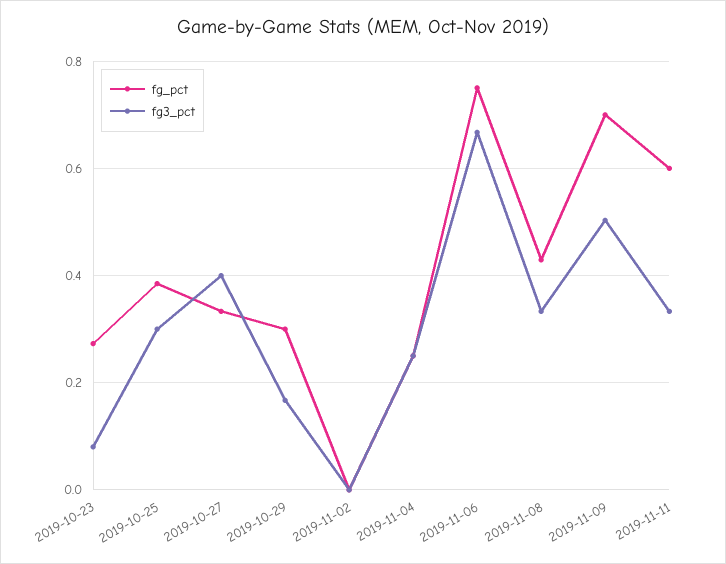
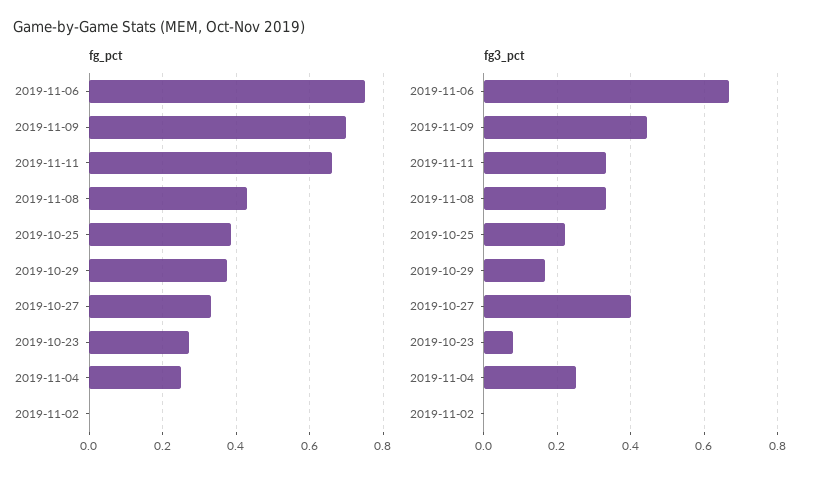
  {
    "fg_pct": {
      "2019-10-23": 0.28,
      "2019-10-25": 0.38,
      "2019-10-27": 0.34,
-     "2019-10-29": 0.3,
+     "2019-10-29": 0.38,
      "2019-11-02": 0,
      "2019-11-04": 0.26,
      "2019-11-06": 0.76,
      "2019-11-08": 0.42,
      "2019-11-09": 0.7,
-     "2019-11-11": 0.6
+     "2019-11-11": 0.66
    },
    "fg3_pct": {
      "2019-10-23": 0.08,
-     "2019-10-25": 0.3,
+     "2019-10-25": 0.22,
      "2019-10-27": 0.4,
      "2019-10-29": 0.16,
      "2019-11-02": 0,
      "2019-11-04": 0.26,
      "2019-11-06": 0.66,
      "2019-11-08": 0.34,
-     "2019-11-09": 0.5,
+     "2019-11-09": 0.44,
      "2019-11-11": 0.34
    }
  }

